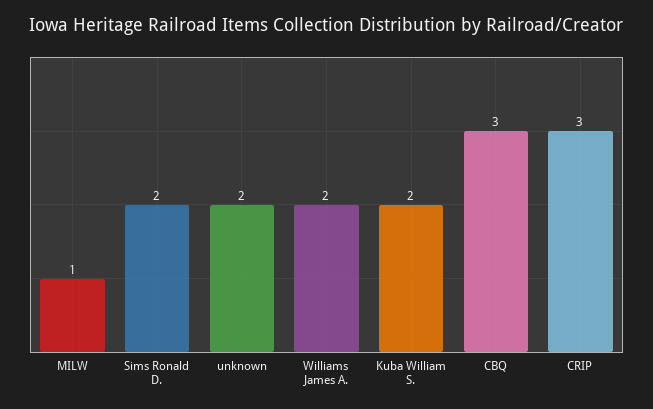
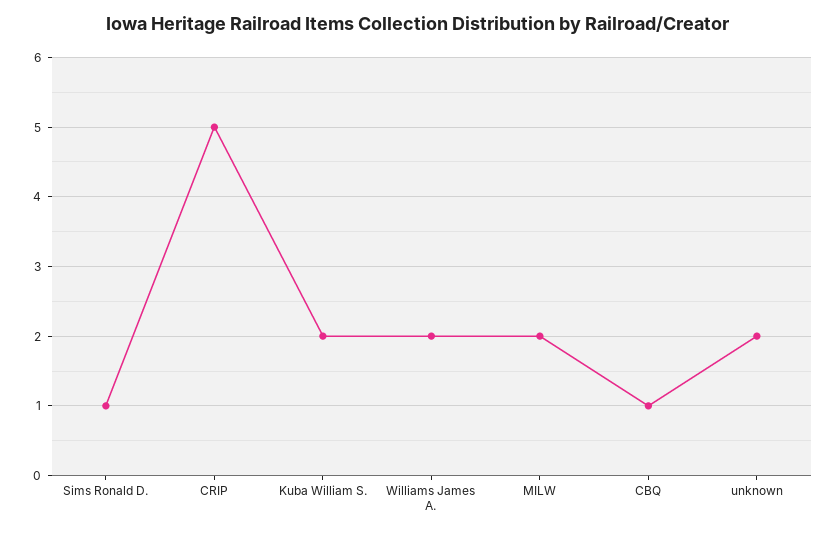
  {
-   "MILW": 1,
+   "MILW": 2,
-   "Sims Ronald D.": 2,
+   "Sims Ronald D.": 1,
    "unknown": 2,
    "Williams James A.": 2,
    "Kuba William S.": 2,
-   "CBQ": 3,
+   "CBQ": 1,
-   "CRIP": 3
+   "CRIP": 5
  }

